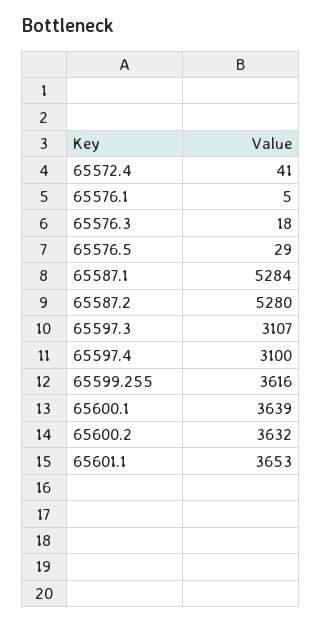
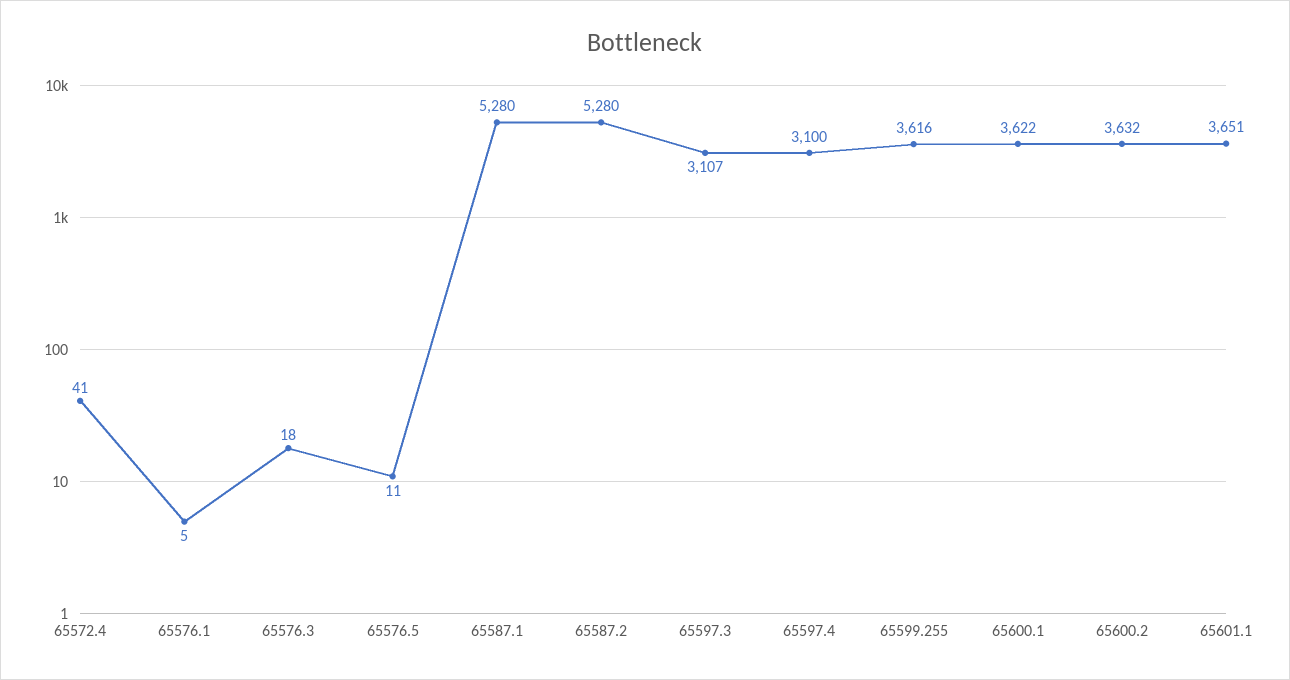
  {
    "65572.4": 41,
    "65576.1": 5,
    "65576.3": 18,
-   "65576.5": 29,
+   "65576.5": 11,
-   "65587.1": 5284,
+   "65587.1": 5280,
    "65587.2": 5280,
    "65597.3": 3107,
    "65597.4": 3100,
    "65599.255": 3616,
-   "65600.1": 3639,
+   "65600.1": 3622,
    "65600.2": 3632,
-   "65601.1": 3653
+   "65601.1": 3651
  }

